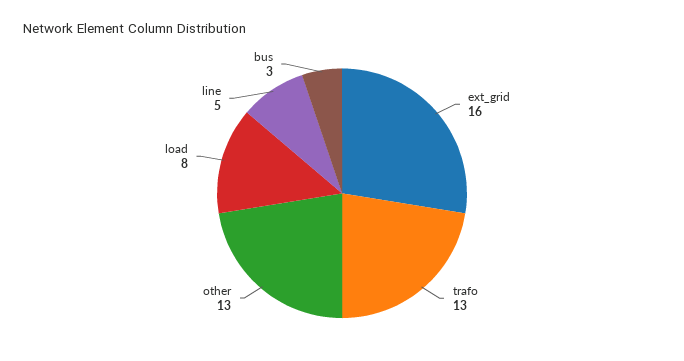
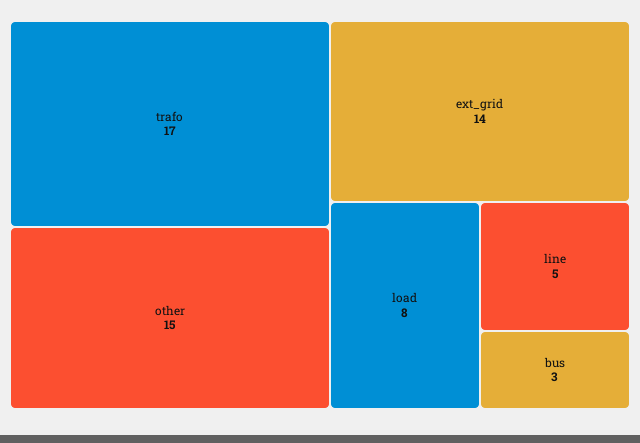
  {
-   "ext_grid": 16,
+   "ext_grid": 14,
-   "trafo": 13,
+   "trafo": 17,
-   "other": 13,
+   "other": 15,
    "load": 8,
    "line": 5,
    "bus": 3
  }

